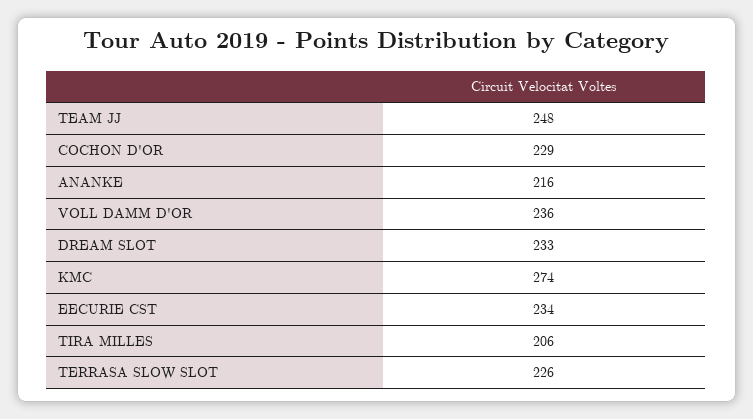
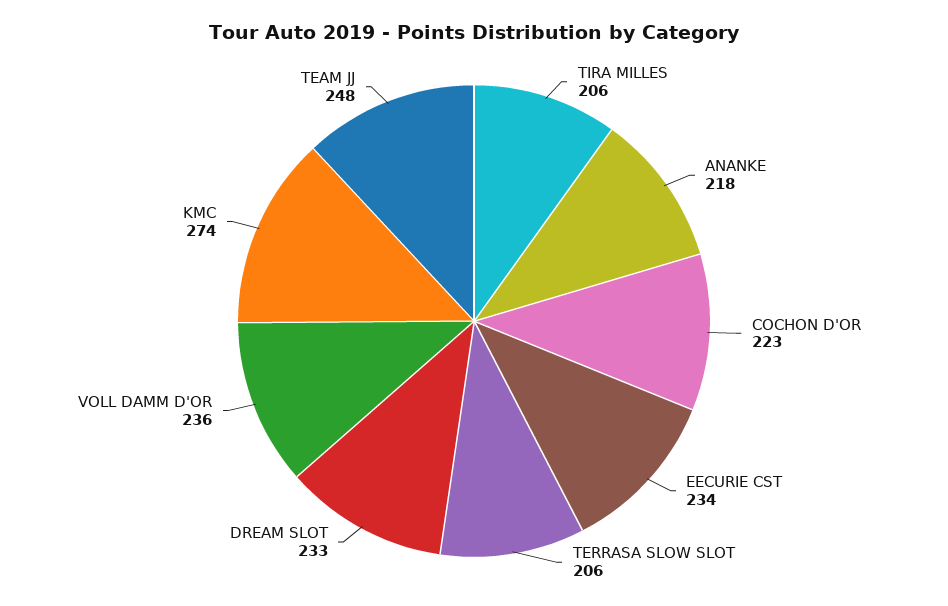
  {
    "TEAM JJ": 248,
-   "COCHON D'OR": 229,
+   "COCHON D'OR": 223,
-   "ANANKE": 216,
+   "ANANKE": 218,
    "VOLL DAMM D'OR": 236,
    "DREAM SLOT": 233,
    "KMC": 274,
    "EECURIE CST": 234,
    "TIRA MILLES": 206,
-   "TERRASA SLOW SLOT": 226
+   "TERRASA SLOW SLOT": 206
  }

